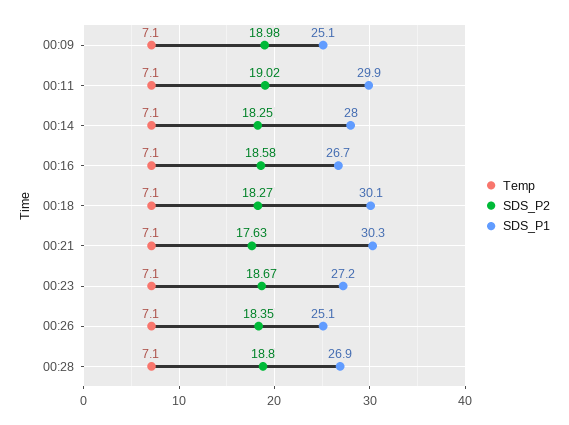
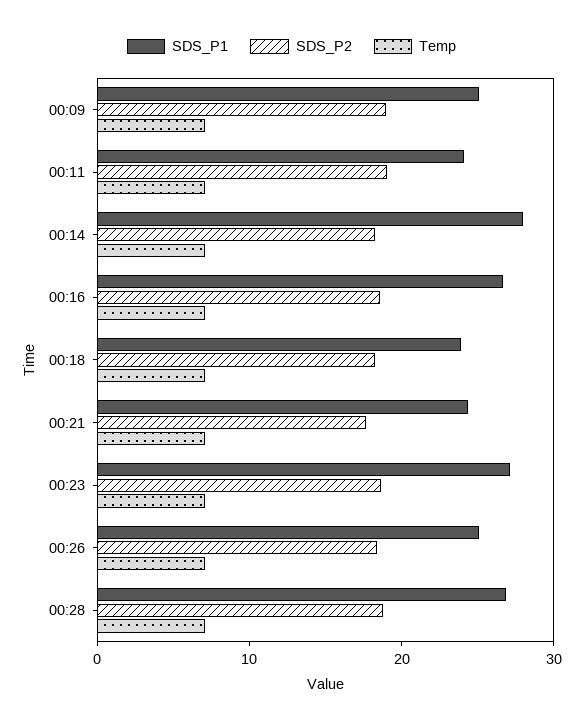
  {
    "Temp": {
      "00:09": 7.1,
      "00:11": 7.1,
      "00:14": 7.1,
      "00:16": 7.1,
      "00:18": 7.1,
      "00:21": 7.1,
      "00:23": 7.1,
      "00:26": 7.1,
      "00:28": 7.1
    },
    "SDS_P2": {
      "00:09": 18.98,
      "00:11": 19.02,
      "00:14": 18.25,
      "00:16": 18.58,
      "00:18": 18.27,
      "00:21": 17.63,
      "00:23": 18.67,
      "00:26": 18.35,
      "00:28": 18.8
    },
    "SDS_P1": {
      "00:09": 25.1,
-     "00:11": 29.9,
+     "00:11": 24,
      "00:14": 28,
      "00:16": 26.7,
-     "00:18": 30.1,
+     "00:18": 24,
-     "00:21": 30.3,
+     "00:21": 24,
      "00:23": 27.2,
      "00:26": 25.1,
      "00:28": 26.9
    }
  }

